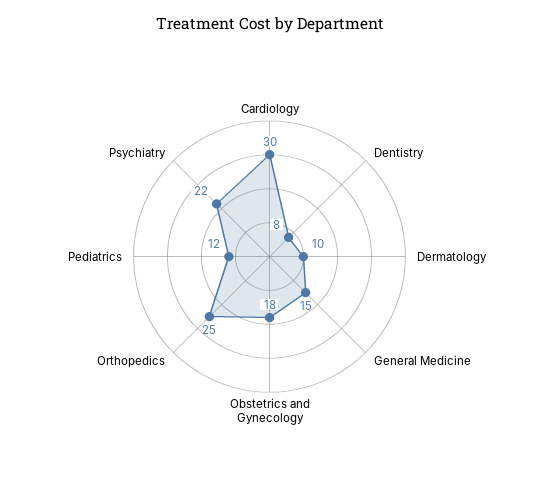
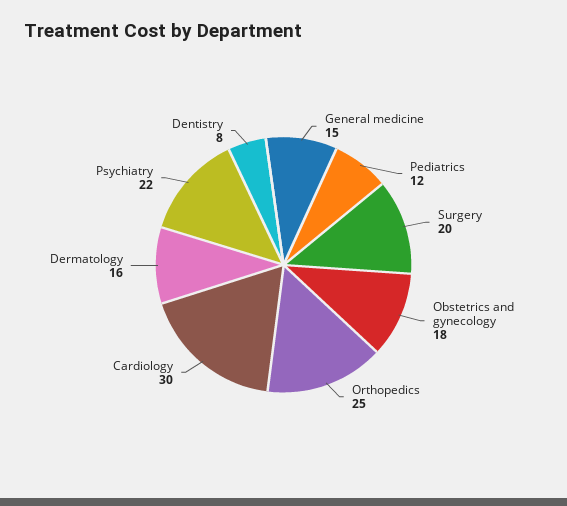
  {
    "Cardiology": 30,
    "Dentistry": 8,
-   "Dermatology": 10,
+   "Dermatology": 16,
    "General Medicine": 15,
    "Obstetrics and Gynecology": 18,
    "Orthopedics": 25,
    "Pediatrics": 12,
-   "Psychiatry": 22
+   "Psychiatry": 22,
+   "Surgery": 20
  }

